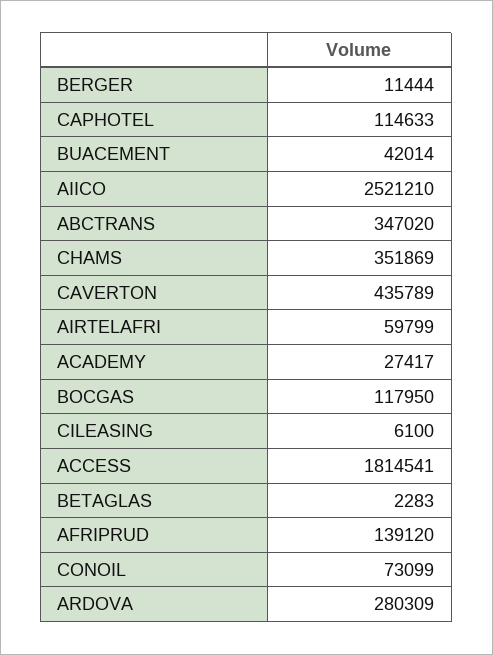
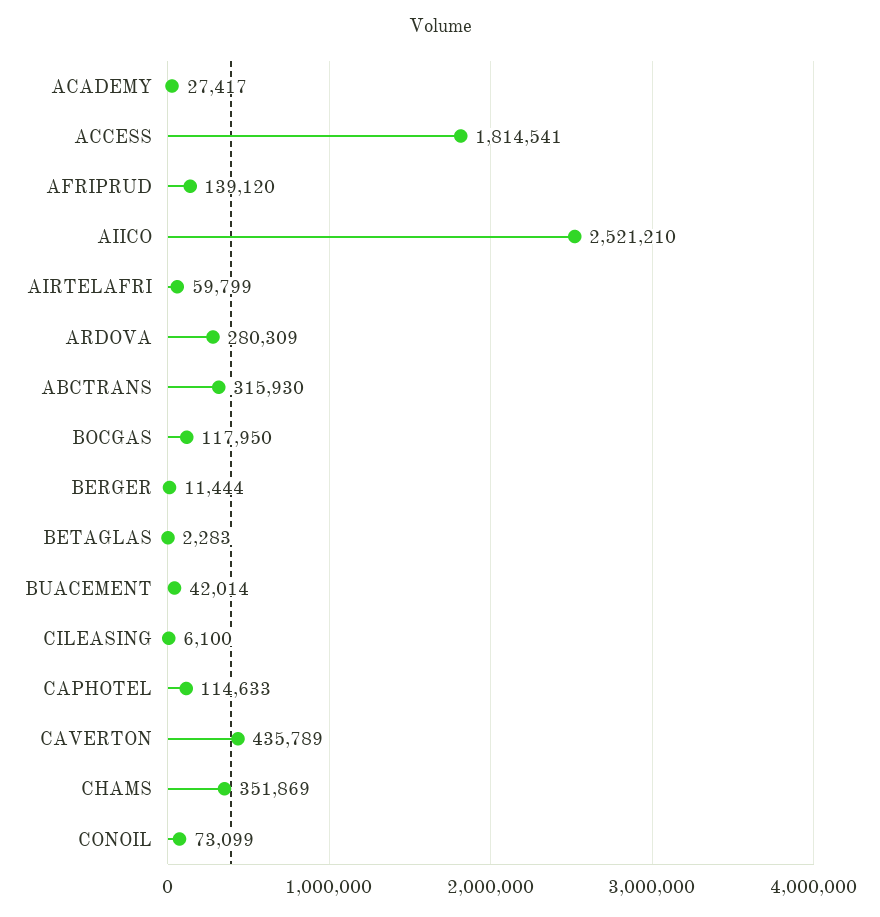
  {
    "BERGER": 11444,
    "CAPHOTEL": 114633,
    "BUACEMENT": 42014,
    "AIICO": 2521210,
-   "ABCTRANS": 347020,
+   "ABCTRANS": 315930,
    "CHAMS": 351869,
    "CAVERTON": 435789,
    "AIRTELAFRI": 59799,
    "ACADEMY": 27417,
    "BOCGAS": 117950,
    "CILEASING": 6100,
    "ACCESS": 1814541,
    "BETAGLAS": 2283,
    "AFRIPRUD": 139120,
    "CONOIL": 73099,
    "ARDOVA": 280309
  }

